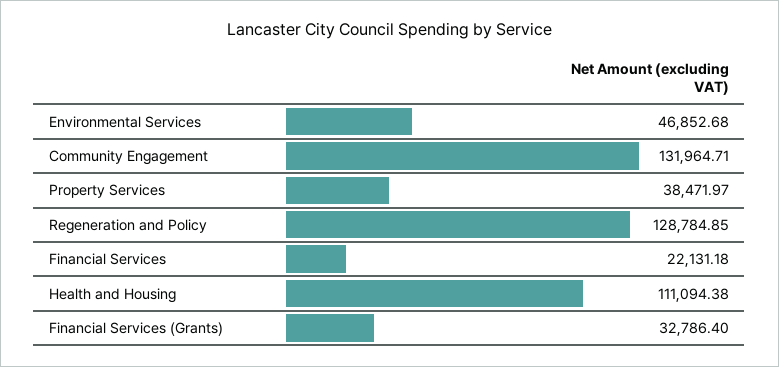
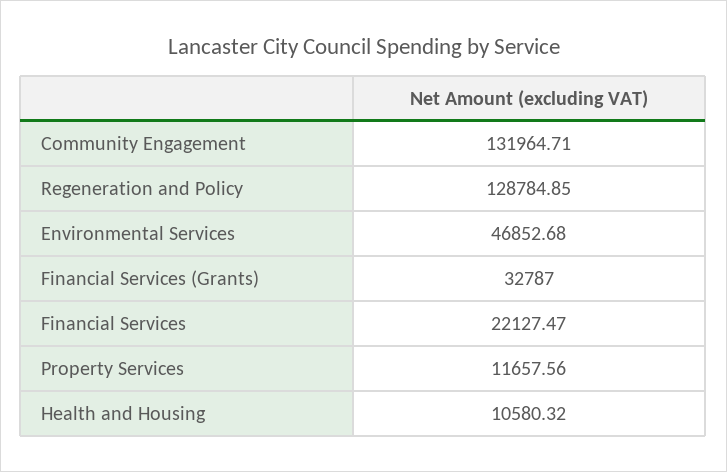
  {
    "Environmental Services": 46852.68,
    "Community Engagement": 131964.71,
-   "Property Services": 38471.97,
+   "Property Services": 11657.56,
    "Regeneration and Policy": 128784.85,
-   "Financial Services": 22131.18,
+   "Financial Services": 22127.47,
-   "Health and Housing": 111094.38,
+   "Health and Housing": 10580.32,
-   "Financial Services (Grants)": 32786.4
+   "Financial Services (Grants)": 32787
  }

